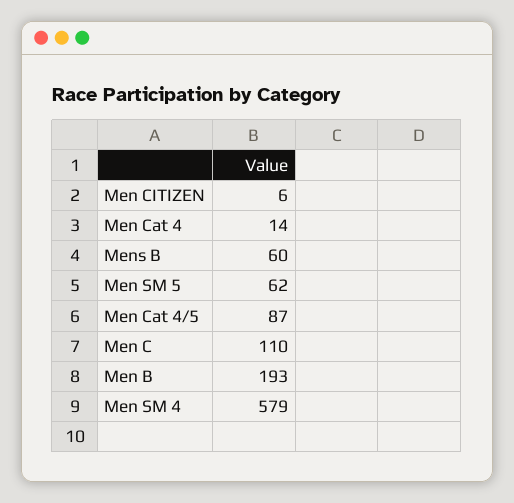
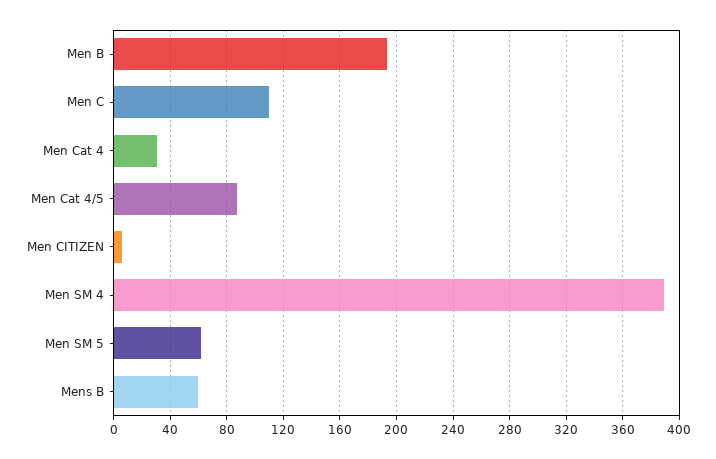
  {
    "Men CITIZEN": 6,
-   "Men Cat 4": 14,
+   "Men Cat 4": 30,
    "Mens B": 60,
    "Men SM 5": 62,
    "Men Cat 4/5": 87,
    "Men C": 110,
    "Men B": 193,
-   "Men SM 4": 579
+   "Men SM 4": 390
  }

